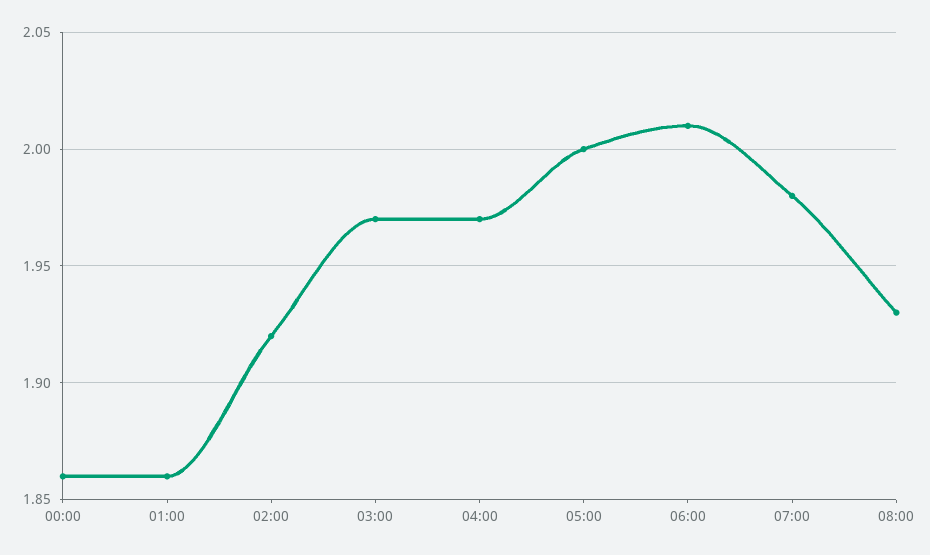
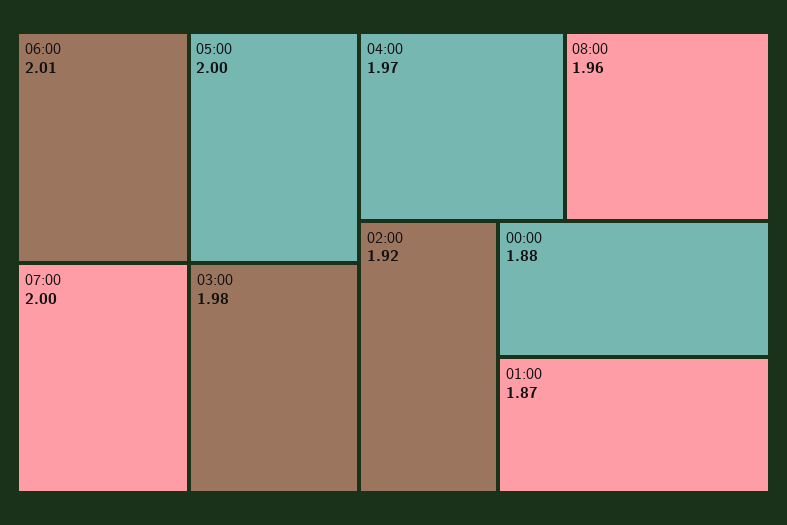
  {
-   "00:00": 1.86,
+   "00:00": 1.88,
-   "01:00": 1.86,
+   "01:00": 1.87,
    "02:00": 1.92,
-   "03:00": 1.97,
+   "03:00": 1.98,
    "04:00": 1.97,
    "05:00": 2,
    "06:00": 2.01,
-   "07:00": 1.98,
+   "07:00": 2,
-   "08:00": 1.93
+   "08:00": 1.96
  }

